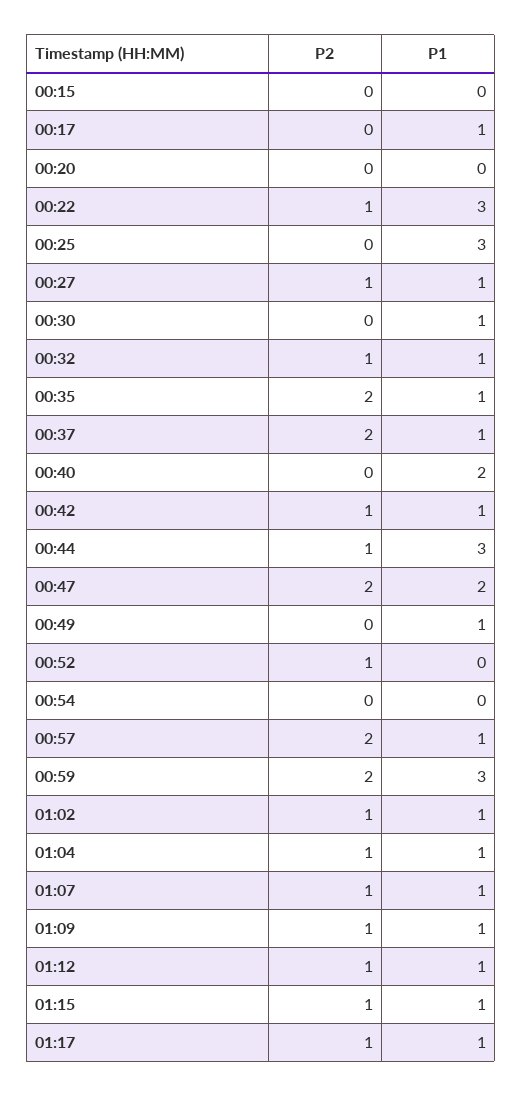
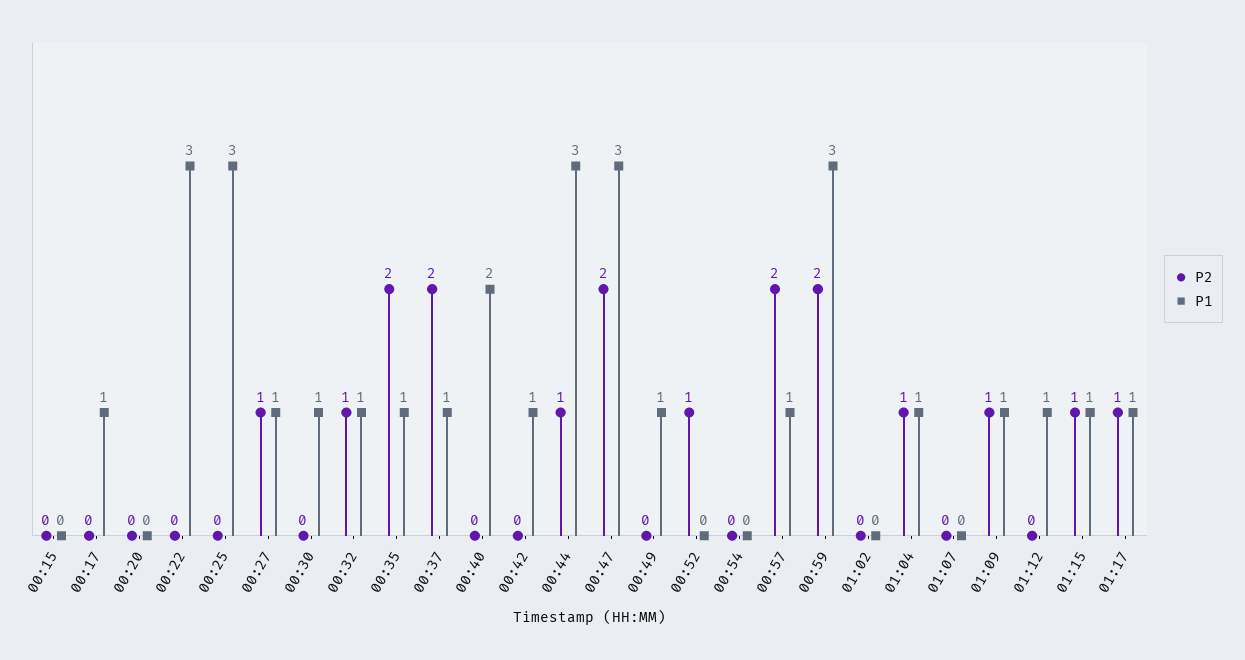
  {
    "P2": {
      "00:15": 0,
      "00:17": 0,
      "00:20": 0,
-     "00:22": 1,
+     "00:22": 0,
      "00:25": 0,
      "00:27": 1,
      "00:30": 0,
      "00:32": 1,
      "00:35": 2,
      "00:37": 2,
      "00:40": 0,
-     "00:42": 1,
+     "00:42": 0,
      "00:44": 1,
      "00:47": 2,
      "00:49": 0,
      "00:52": 1,
      "00:54": 0,
      "00:57": 2,
      "00:59": 2,
-     "01:02": 1,
+     "01:02": 0,
      "01:04": 1,
-     "01:07": 1,
+     "01:07": 0,
      "01:09": 1,
-     "01:12": 1,
+     "01:12": 0,
      "01:15": 1,
      "01:17": 1
    },
    "P1": {
      "00:15": 0,
      "00:17": 1,
      "00:20": 0,
      "00:22": 3,
      "00:25": 3,
      "00:27": 1,
      "00:30": 1,
      "00:32": 1,
      "00:35": 1,
      "00:37": 1,
      "00:40": 2,
      "00:42": 1,
      "00:44": 3,
-     "00:47": 2,
+     "00:47": 3,
      "00:49": 1,
      "00:52": 0,
      "00:54": 0,
      "00:57": 1,
      "00:59": 3,
-     "01:02": 1,
+     "01:02": 0,
      "01:04": 1,
-     "01:07": 1,
+     "01:07": 0,
      "01:09": 1,
      "01:12": 1,
      "01:15": 1,
      "01:17": 1
    }
  }

